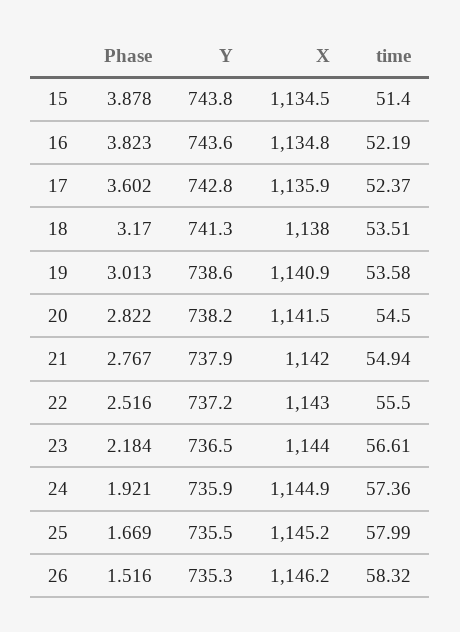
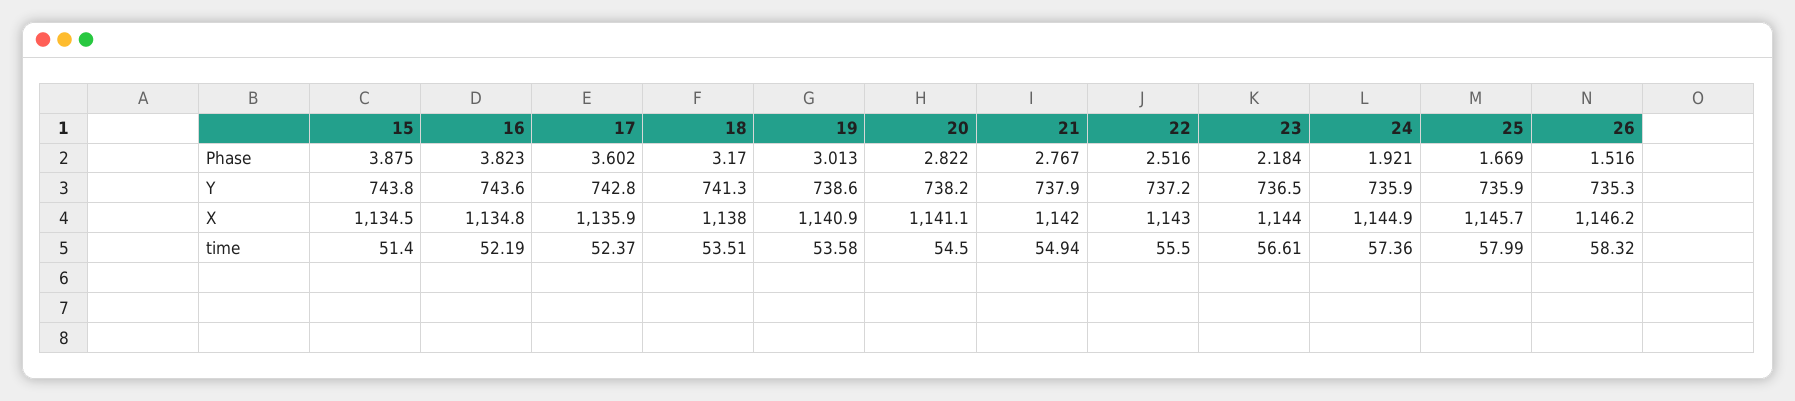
  {
    "Phase": {
-     "15": 3.878,
+     "15": 3.875,
      "16": 3.823,
      "17": 3.602,
      "18": 3.17,
      "19": 3.013,
      "20": 2.822,
      "21": 2.767,
      "22": 2.516,
      "23": 2.184,
      "24": 1.921,
      "25": 1.669,
      "26": 1.516
    },
    "Y": {
      "15": 743.8,
      "16": 743.6,
      "17": 742.8,
      "18": 741.3,
      "19": 738.6,
      "20": 738.2,
      "21": 737.9,
      "22": 737.2,
      "23": 736.5,
      "24": 735.9,
-     "25": 735.5,
+     "25": 735.9,
      "26": 735.3
    },
    "X": {
      "15": 1134.5,
      "16": 1134.8,
      "17": 1135.9,
      "18": 1138,
      "19": 1140.9,
-     "20": 1141.5,
+     "20": 1141.1,
      "21": 1142,
      "22": 1143,
      "23": 1144,
      "24": 1144.9,
-     "25": 1145.2,
+     "25": 1145.7,
      "26": 1146.2
    },
    "time": {
      "15": 51.4,
      "16": 52.19,
      "17": 52.37,
      "18": 53.51,
      "19": 53.58,
      "20": 54.5,
      "21": 54.94,
      "22": 55.5,
      "23": 56.61,
      "24": 57.36,
      "25": 57.99,
      "26": 58.32
    }
  }

